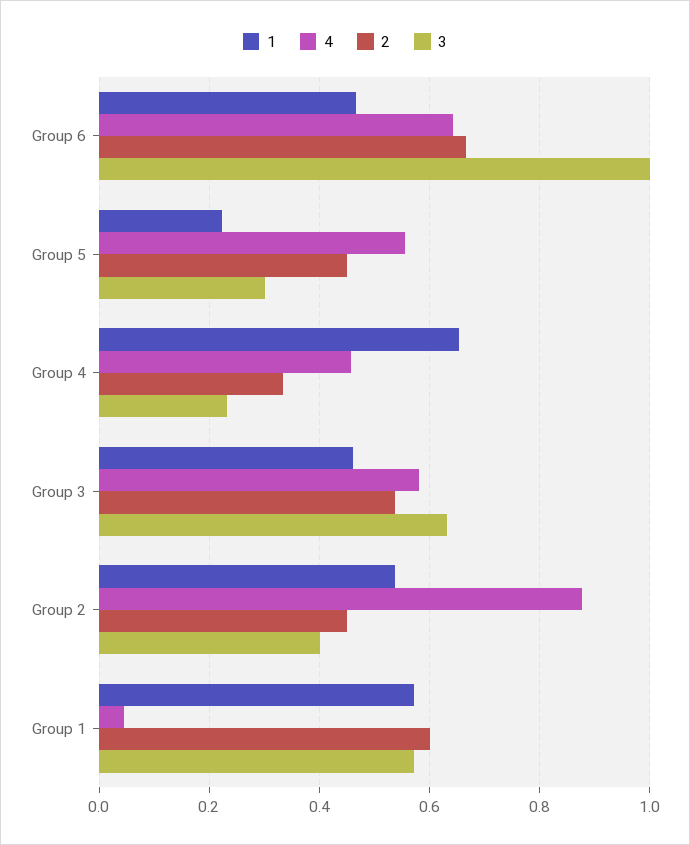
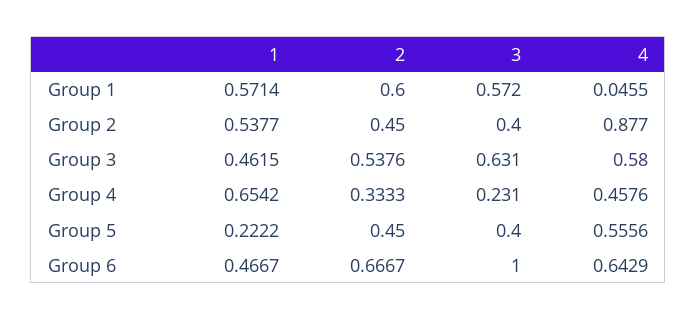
  {
    "1": {
      "Group 6": 0.4667,
      "Group 5": 0.2222,
      "Group 4": 0.6542,
      "Group 3": 0.4615,
      "Group 2": 0.5377,
      "Group 1": 0.5714
    },
    "4": {
      "Group 6": 0.6429,
      "Group 5": 0.5556,
      "Group 4": 0.4576,
      "Group 3": 0.58,
      "Group 2": 0.877,
      "Group 1": 0.0455
    },
    "2": {
      "Group 6": 0.6667,
      "Group 5": 0.45,
      "Group 4": 0.3333,
      "Group 3": 0.5376,
      "Group 2": 0.45,
      "Group 1": 0.6
    },
    "3": {
      "Group 6": 1,
-     "Group 5": 0.3,
+     "Group 5": 0.4,
      "Group 4": 0.231,
      "Group 3": 0.631,
      "Group 2": 0.4,
      "Group 1": 0.572
    }
  }

